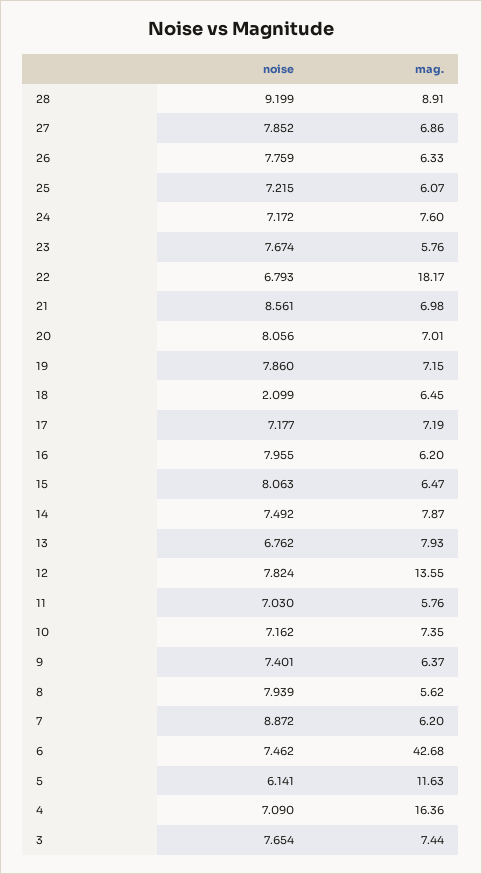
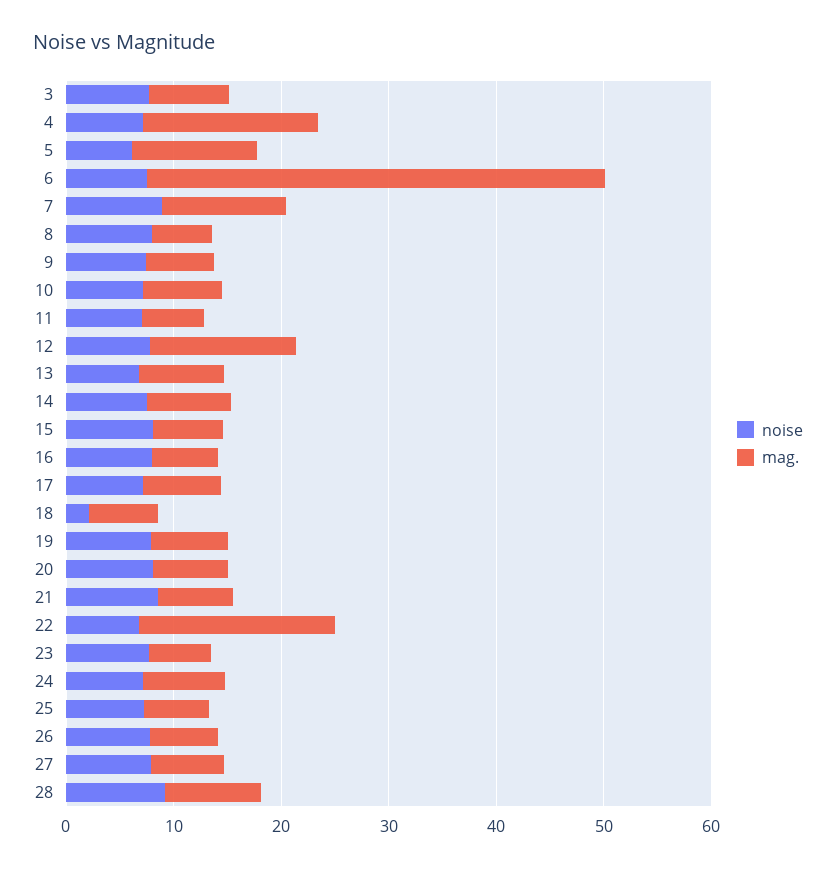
  {
    "noise": {
      "28": 9.199,
      "27": 7.852,
      "26": 7.759,
      "25": 7.215,
      "24": 7.172,
      "23": 7.674,
      "22": 6.793,
      "21": 8.561,
      "20": 8.056,
      "19": 7.86,
      "18": 2.099,
      "17": 7.177,
      "16": 7.955,
      "15": 8.063,
      "14": 7.492,
      "13": 6.762,
      "12": 7.824,
      "11": 7.03,
      "10": 7.162,
      "9": 7.401,
      "8": 7.939,
      "7": 8.872,
      "6": 7.462,
      "5": 6.141,
      "4": 7.09,
      "3": 7.654
    },
    "mag.": {
      "28": 8.91,
      "27": 6.86,
      "26": 6.33,
      "25": 6.07,
      "24": 7.6,
      "23": 5.76,
      "22": 18.17,
      "21": 6.98,
      "20": 7.01,
      "19": 7.15,
      "18": 6.45,
      "17": 7.19,
      "16": 6.2,
      "15": 6.47,
      "14": 7.87,
      "13": 7.93,
      "12": 13.55,
      "11": 5.76,
      "10": 7.35,
      "9": 6.37,
      "8": 5.62,
-     "7": 6.2,
+     "7": 12,
      "6": 42.68,
      "5": 11.63,
      "4": 16.36,
      "3": 7.44
    }
  }

